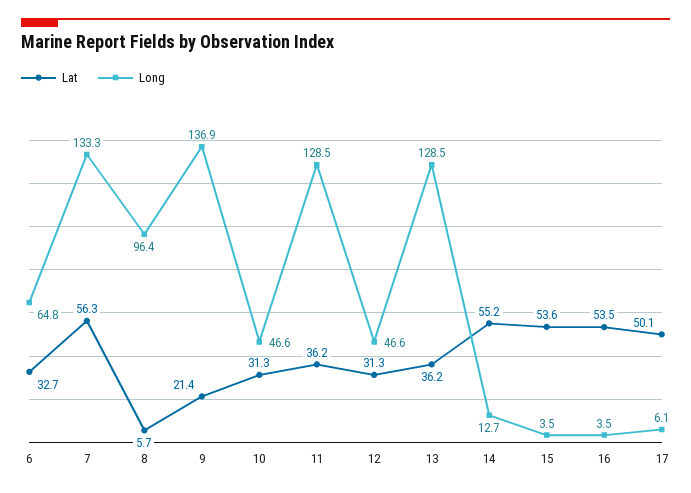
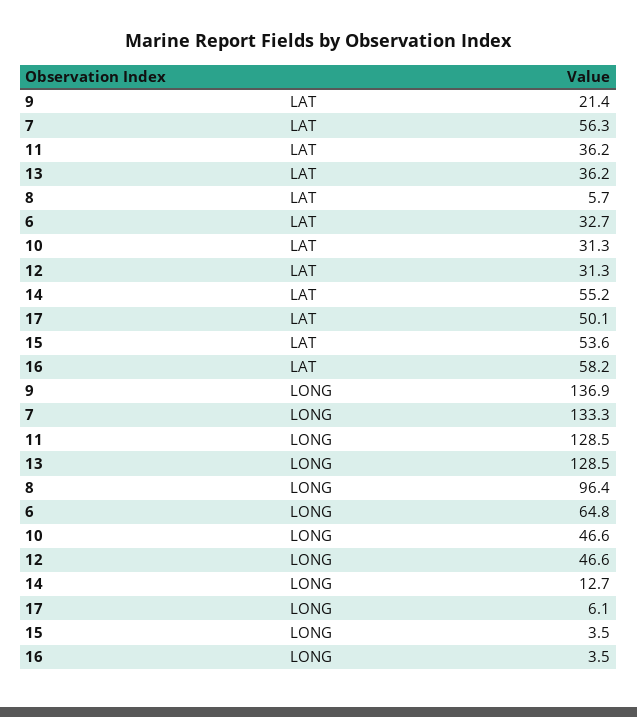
  {
    "Lat": {
      "6": 32.7,
      "7": 56.3,
      "8": 5.7,
      "9": 21.4,
      "10": 31.3,
      "11": 36.2,
      "12": 31.3,
      "13": 36.2,
      "14": 55.2,
      "15": 53.6,
-     "16": 53.5,
+     "16": 58.2,
      "17": 50.1
    },
    "Long": {
      "6": 64.8,
      "7": 133.3,
      "8": 96.4,
      "9": 136.9,
      "10": 46.6,
      "11": 128.5,
      "12": 46.6,
      "13": 128.5,
      "14": 12.7,
      "15": 3.5,
      "16": 3.5,
      "17": 6.1
    }
  }

